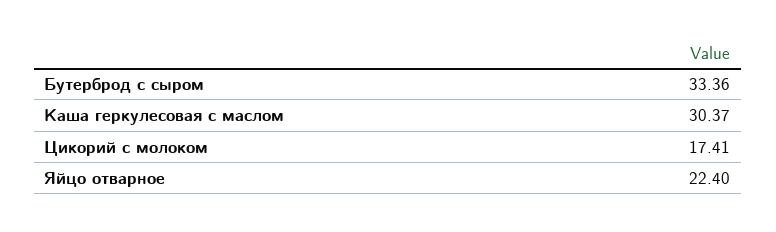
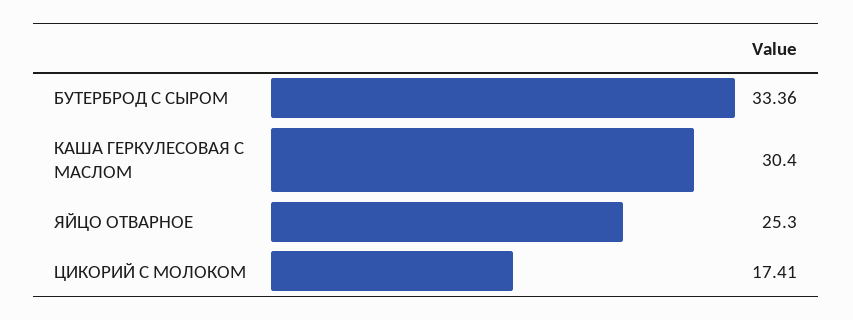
  {
    "Бутерброд с сыром": 33.36,
-   "Каша геркулесовая с маслом": 30.37,
+   "Каша геркулесовая с маслом": 30.4,
    "Цикорий с молоком": 17.41,
-   "Яйцо отварное": 22.4
+   "Яйцо отварное": 25.3
  }

